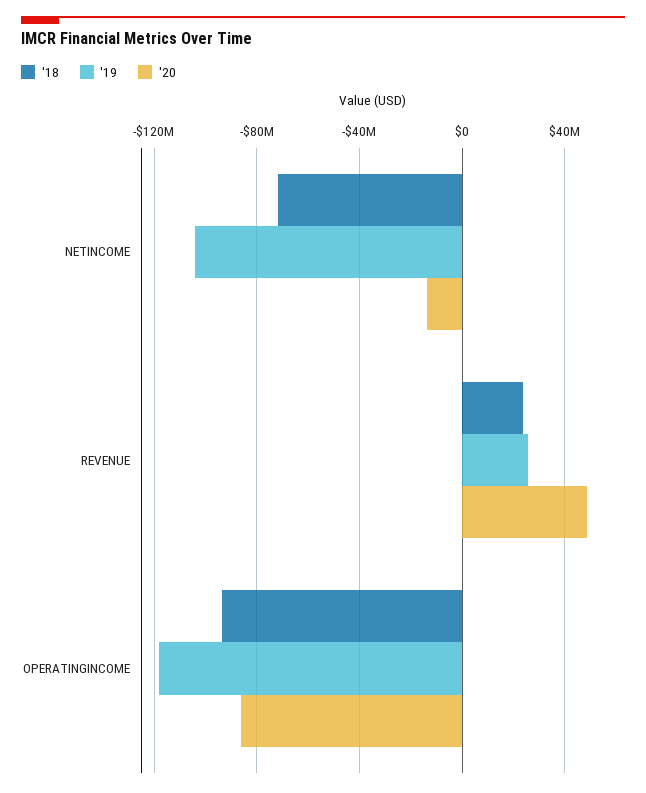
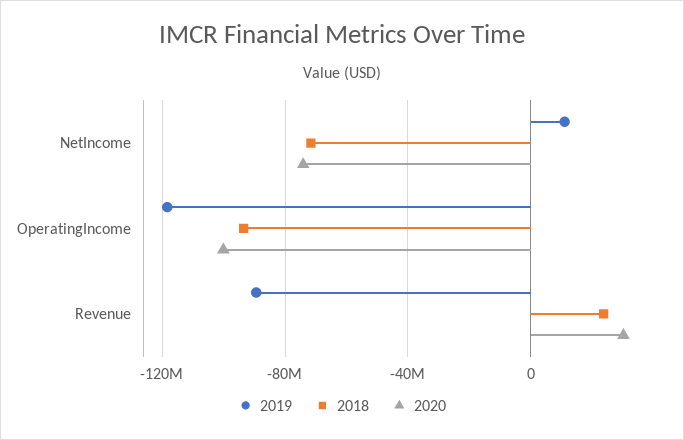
  {
    "'18": {
      "NETINCOME": -70000000,
      "REVENUE": 25000000,
      "OPERATINGINCOME": -95000000
    },
    "'19": {
-     "NETINCOME": -105000000,
+     "NETINCOME": 10000000,
-     "REVENUE": 25000000,
+     "REVENUE": -90000000,
      "OPERATINGINCOME": -120000000
    },
    "'20": {
-     "NETINCOME": -15000000,
+     "NETINCOME": -75000000,
-     "REVENUE": 50000000,
+     "REVENUE": 30000000,
-     "OPERATINGINCOME": -85000000
+     "OPERATINGINCOME": -100000000
    }
  }

